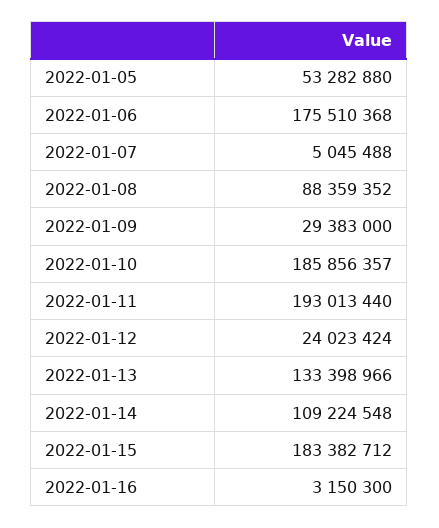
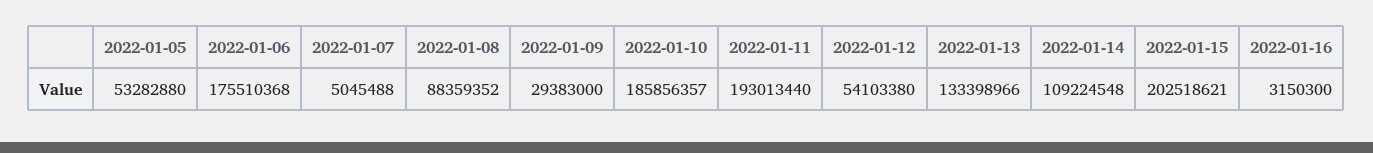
  {
    "2022-01-05": 53282880,
    "2022-01-06": 175510368,
    "2022-01-07": 5045488,
    "2022-01-08": 88359352,
    "2022-01-09": 29383000,
    "2022-01-10": 185856357,
    "2022-01-11": 193013440,
-   "2022-01-12": 24023424,
+   "2022-01-12": 54103380,
    "2022-01-13": 133398966,
    "2022-01-14": 109224548,
-   "2022-01-15": 183382712,
+   "2022-01-15": 202518621,
    "2022-01-16": 3150300
  }

